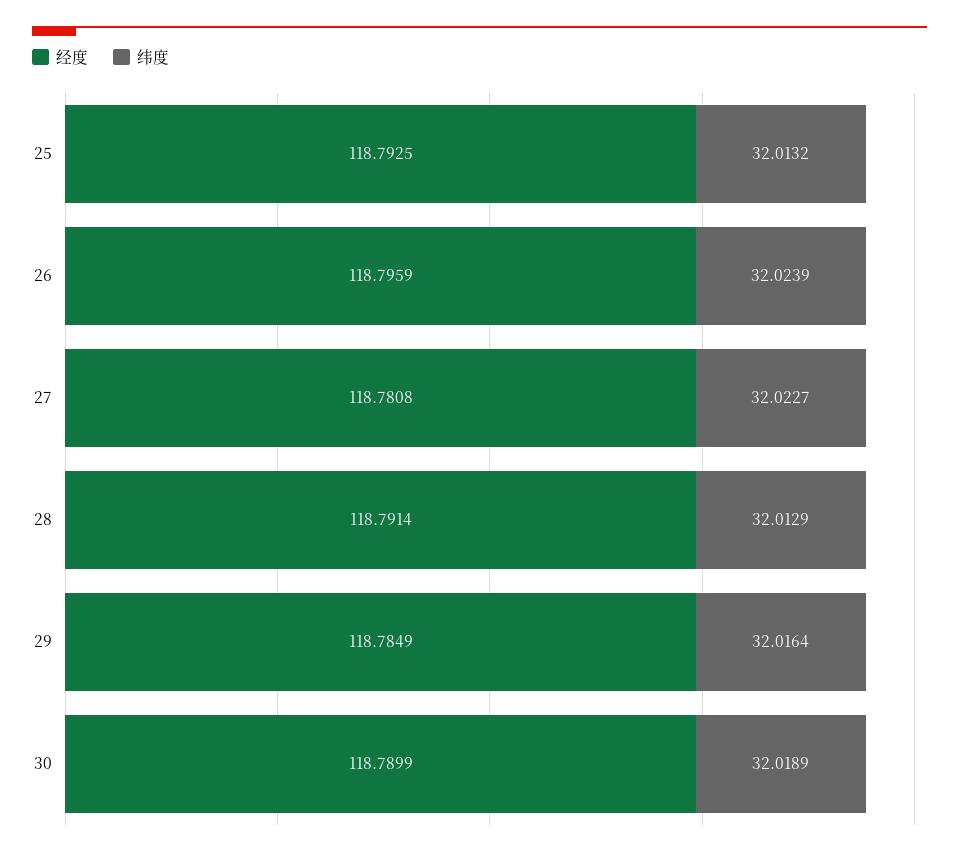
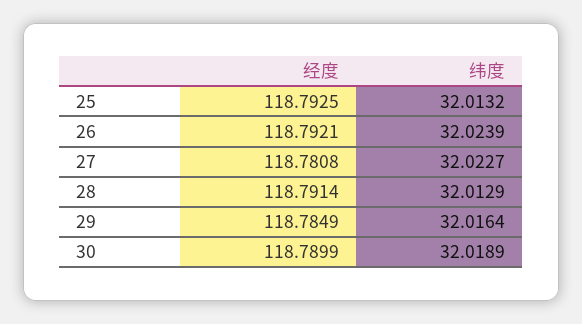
  {
    "经度": {
      "25": 118.7925,
-     "26": 118.7959,
+     "26": 118.7921,
      "27": 118.7808,
      "28": 118.7914,
      "29": 118.7849,
      "30": 118.7899
    },
    "纬度": {
      "25": 32.0132,
      "26": 32.0239,
      "27": 32.0227,
      "28": 32.0129,
      "29": 32.0164,
      "30": 32.0189
    }
  }

